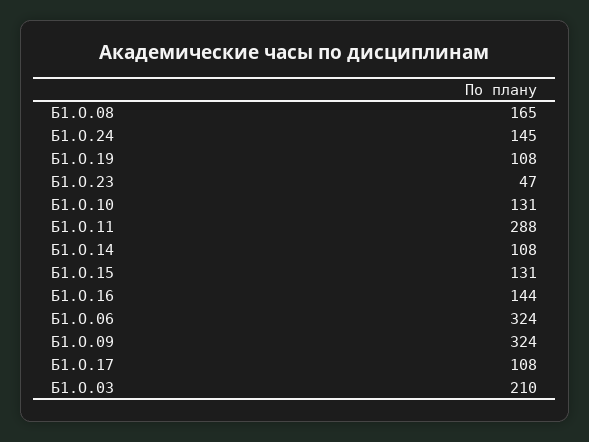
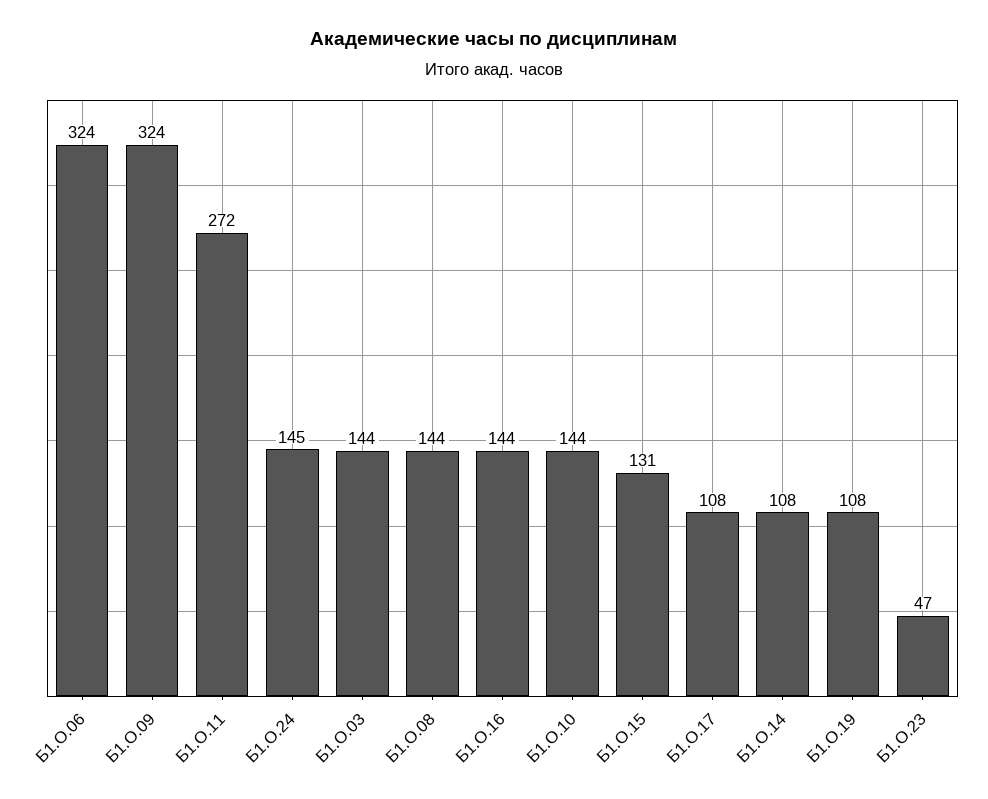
  {
-   "Б1.О.08": 165,
+   "Б1.О.08": 144,
    "Б1.О.24": 145,
    "Б1.О.19": 108,
    "Б1.О.23": 47,
-   "Б1.О.10": 131,
+   "Б1.О.10": 144,
-   "Б1.О.11": 288,
+   "Б1.О.11": 272,
    "Б1.О.14": 108,
    "Б1.О.15": 131,
    "Б1.О.16": 144,
    "Б1.О.06": 324,
    "Б1.О.09": 324,
    "Б1.О.17": 108,
-   "Б1.О.03": 210
+   "Б1.О.03": 144
  }

